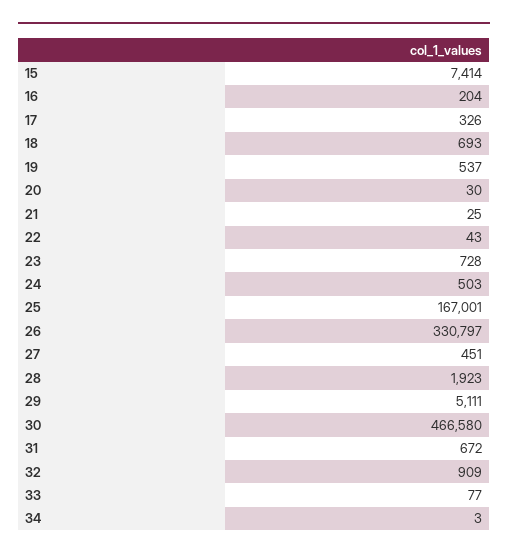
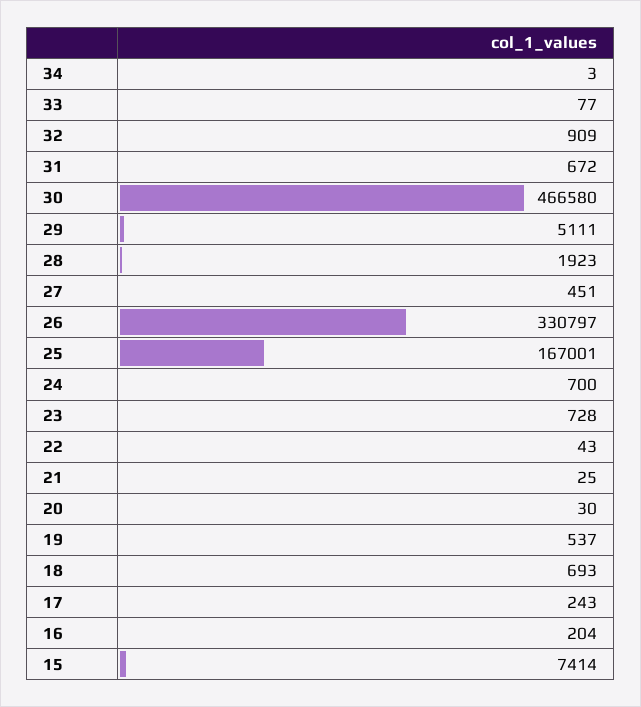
  {
    "15": 7414,
    "16": 204,
-   "17": 326,
+   "17": 243,
    "18": 693,
    "19": 537,
    "20": 30,
    "21": 25,
    "22": 43,
    "23": 728,
-   "24": 503,
+   "24": 700,
    "25": 167001,
    "26": 330797,
    "27": 451,
    "28": 1923,
    "29": 5111,
    "30": 466580,
    "31": 672,
    "32": 909,
    "33": 77,
    "34": 3
  }

